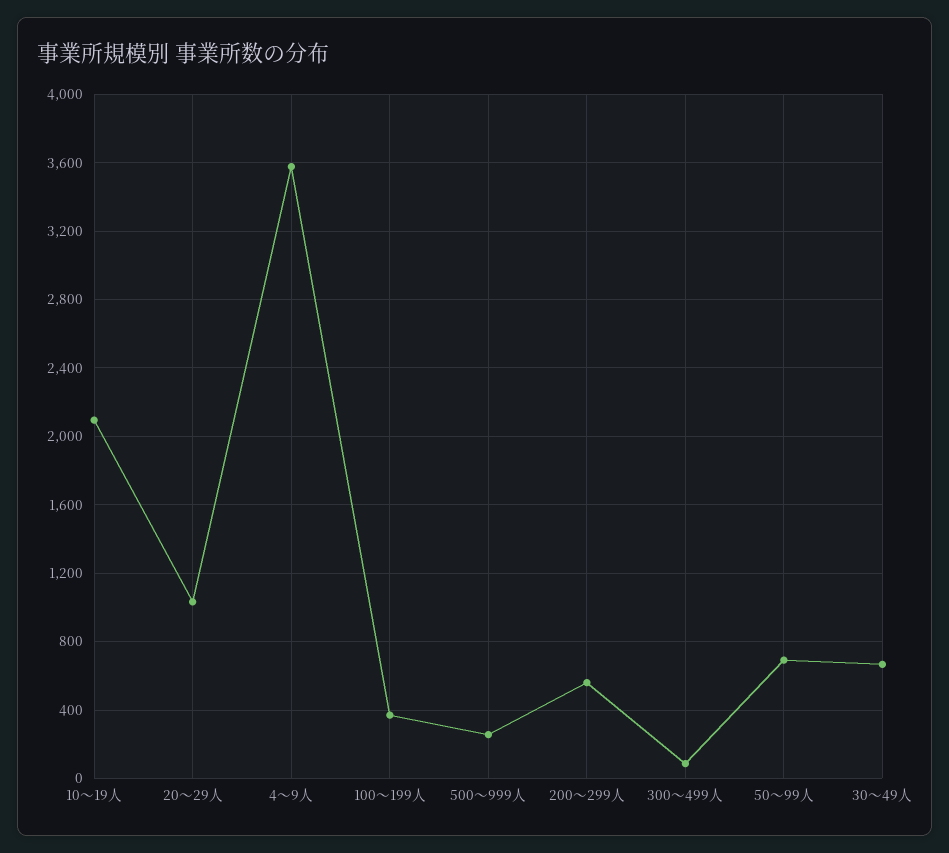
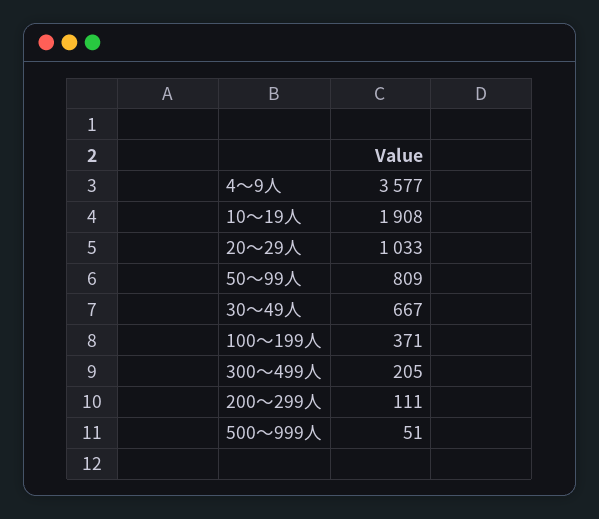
  {
-   "10～19人": 2100,
+   "10～19人": 1908,
    "20～29人": 1033,
    "4～9人": 3577,
    "100～199人": 371,
-   "500～999人": 250,
+   "500～999人": 51,
-   "200～299人": 550,
+   "200～299人": 111,
-   "300～499人": 100,
+   "300～499人": 205,
-   "50～99人": 700,
+   "50～99人": 809,
    "30～49人": 667
  }

